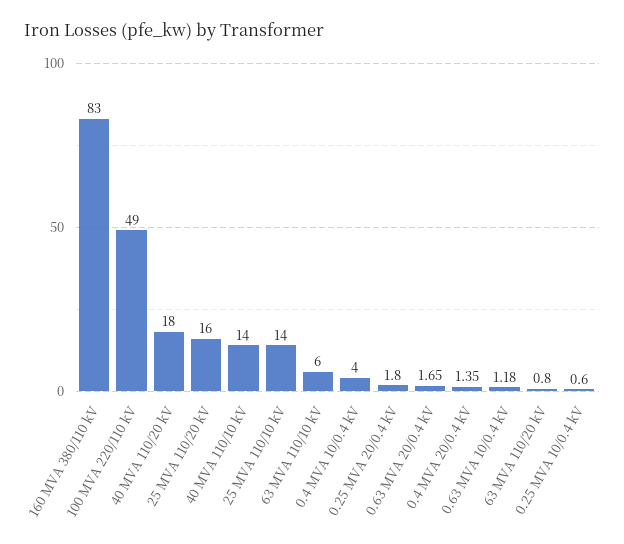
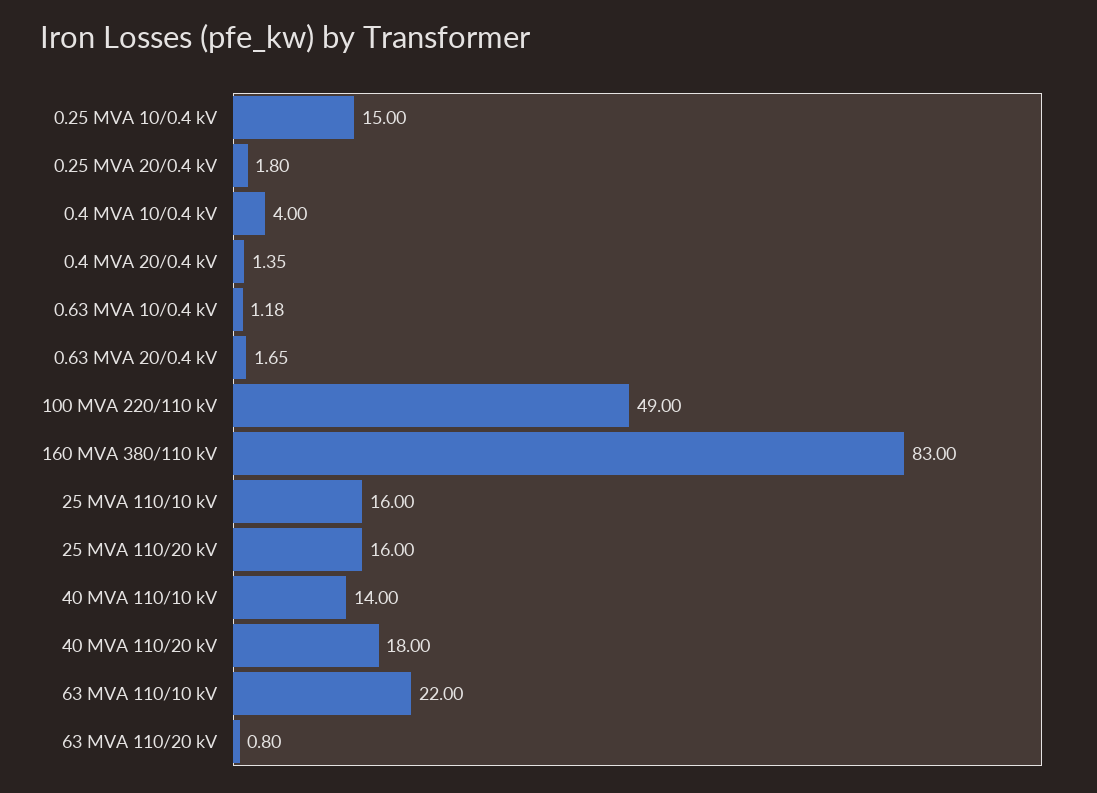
  {
    "160 MVA 380/110 kV": 83,
    "100 MVA 220/110 kV": 49,
    "40 MVA 110/20 kV": 18,
    "25 MVA 110/20 kV": 16,
    "40 MVA 110/10 kV": 14,
-   "25 MVA 110/10 kV": 14,
+   "25 MVA 110/10 kV": 16,
-   "63 MVA 110/10 kV": 6,
+   "63 MVA 110/10 kV": 22,
    "0.4 MVA 10/0.4 kV": 4,
    "0.25 MVA 20/0.4 kV": 1.8,
    "0.63 MVA 20/0.4 kV": 1.65,
    "0.4 MVA 20/0.4 kV": 1.35,
    "0.63 MVA 10/0.4 kV": 1.18,
    "63 MVA 110/20 kV": 0.8,
-   "0.25 MVA 10/0.4 kV": 0.6
+   "0.25 MVA 10/0.4 kV": 15
  }

